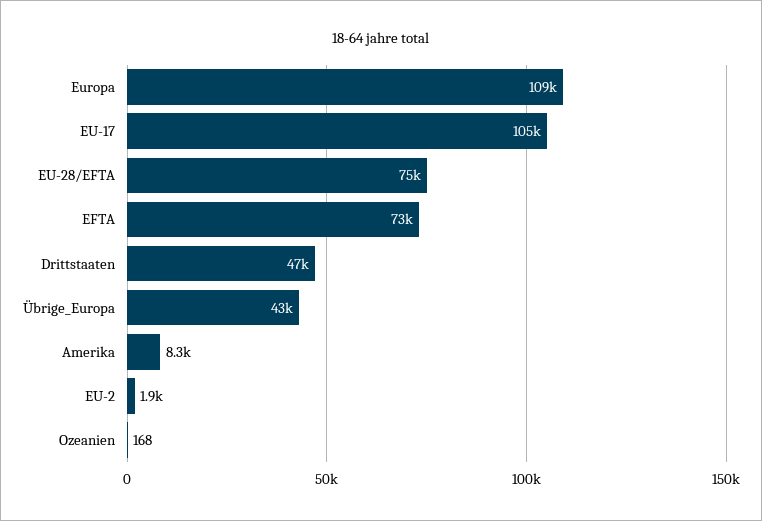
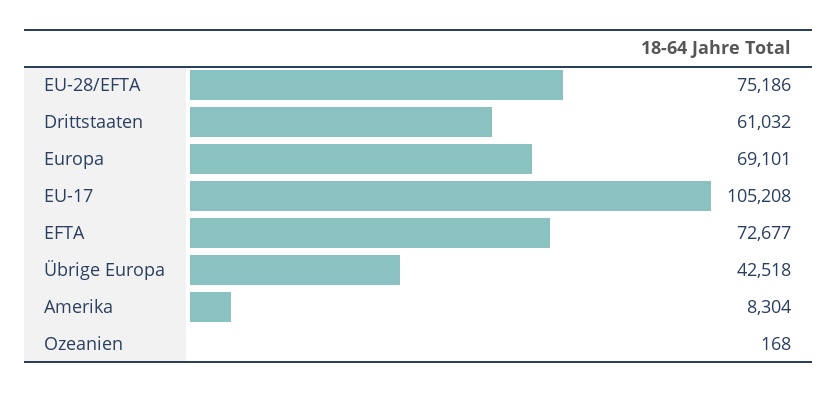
  {
-   "Europa": 109000,
+   "Europa": 69101,
    "EU-17": 105208,
    "EU-28/EFTA": 75186,
    "EFTA": 72677,
-   "Drittstaaten": 47000,
+   "Drittstaaten": 61032,
    "Übrige_Europa": 42518,
    "Amerika": 8304,
-   "EU-2": 1900,
    "Ozeanien": 168
  }

